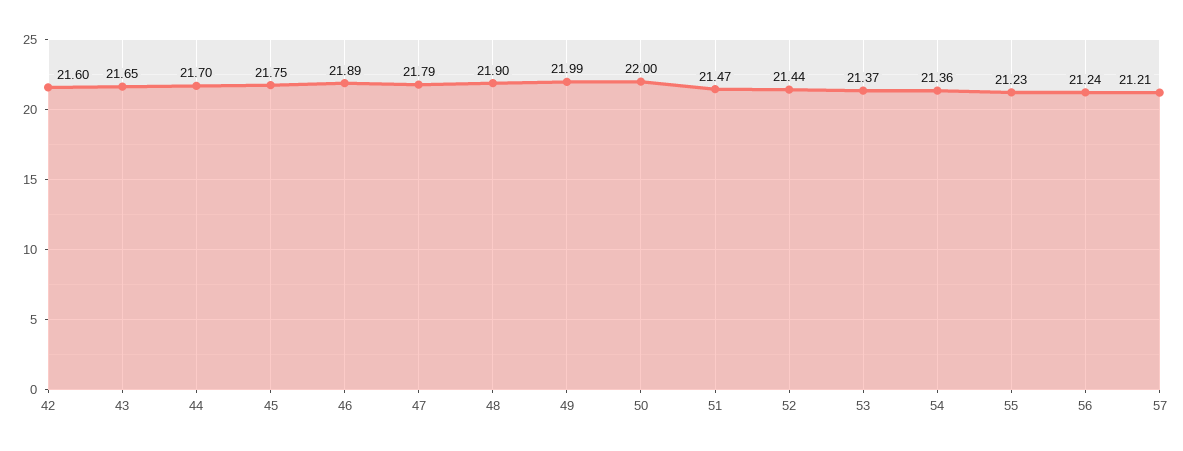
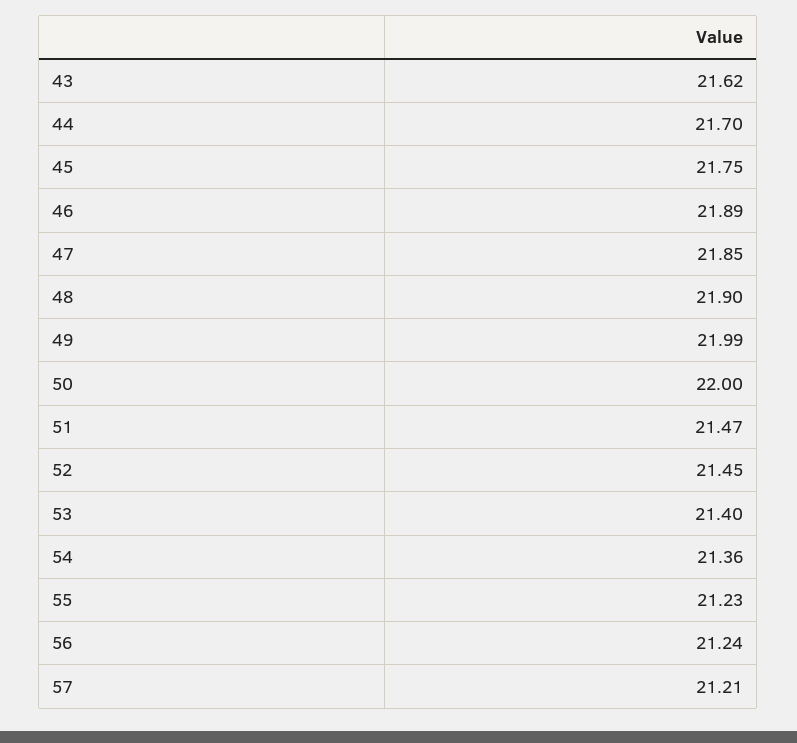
  {
-   "42": 21.6,
-   "43": 21.65,
+   "43": 21.62,
    "44": 21.7,
    "45": 21.75,
    "46": 21.89,
-   "47": 21.79,
+   "47": 21.85,
    "48": 21.9,
    "49": 21.99,
    "50": 22,
    "51": 21.47,
-   "52": 21.44,
+   "52": 21.45,
-   "53": 21.37,
+   "53": 21.4,
    "54": 21.36,
    "55": 21.23,
    "56": 21.24,
    "57": 21.21
  }

